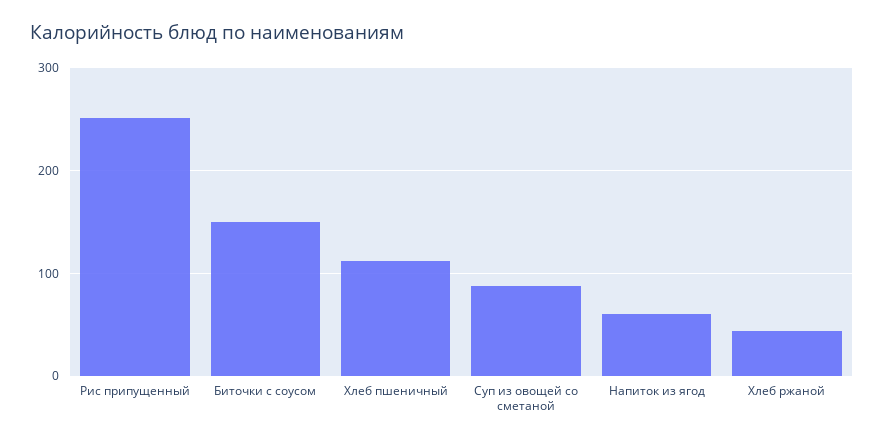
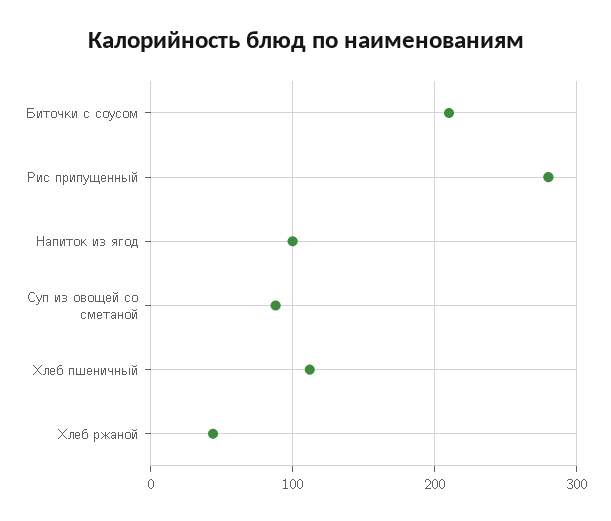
  {
-   "Рис припущенный": 250,
+   "Рис припущенный": 280,
-   "Биточки с соусом": 150,
+   "Биточки с соусом": 210,
    "Хлеб пшеничный": 110,
    "Суп из овощей со сметаной": 90,
-   "Напиток из ягод": 60,
+   "Напиток из ягод": 100,
    "Хлеб ржаной": 40
  }

